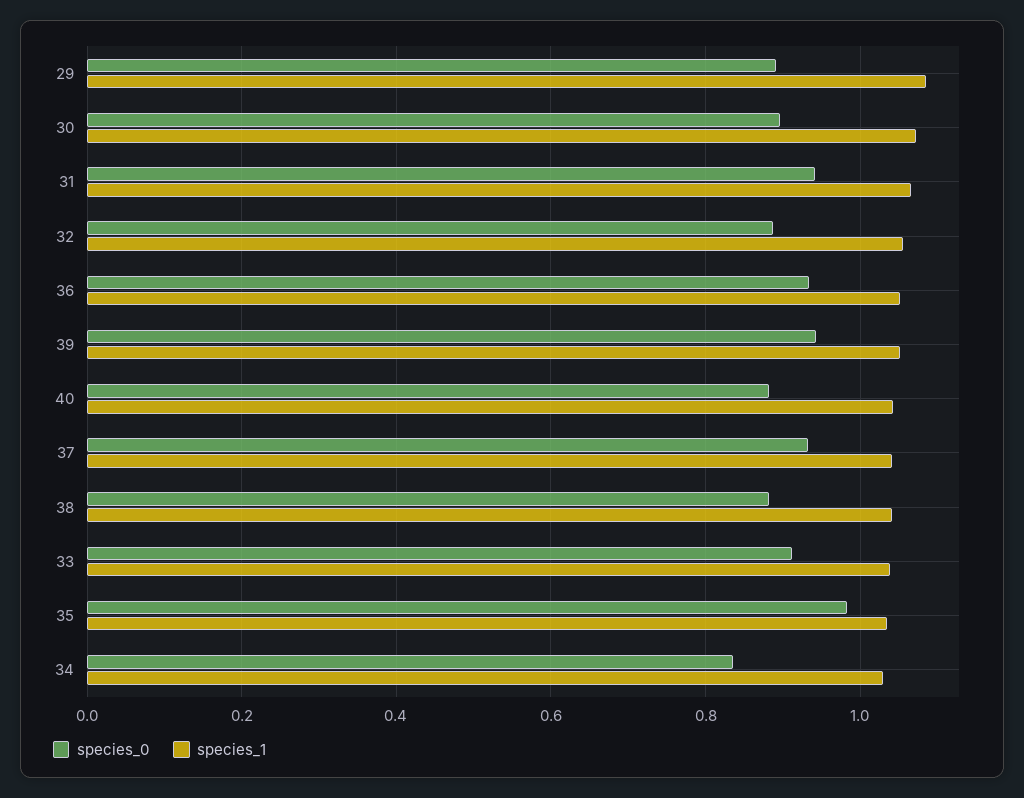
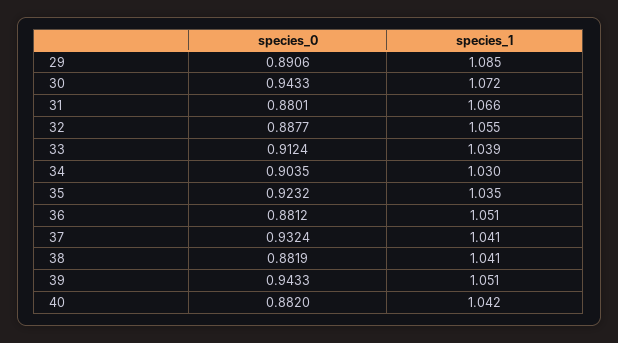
  {
    "species_0": {
      "29": 0.8906,
-     "30": 0.9,
+     "30": 0.9433,
-     "31": 0.94,
+     "31": 0.8801,
      "32": 0.8877,
-     "36": 0.94,
+     "36": 0.8812,
      "39": 0.9433,
      "40": 0.882,
      "37": 0.9324,
      "38": 0.8819,
      "33": 0.9124,
-     "35": 0.98,
+     "35": 0.9232,
-     "34": 0.84
+     "34": 0.9035
    },
    "species_1": {
      "29": 1.085,
      "30": 1.072,
      "31": 1.066,
      "32": 1.055,
      "36": 1.051,
      "39": 1.051,
      "40": 1.042,
      "37": 1.041,
      "38": 1.041,
      "33": 1.039,
      "35": 1.035,
      "34": 1.03
    }
  }

